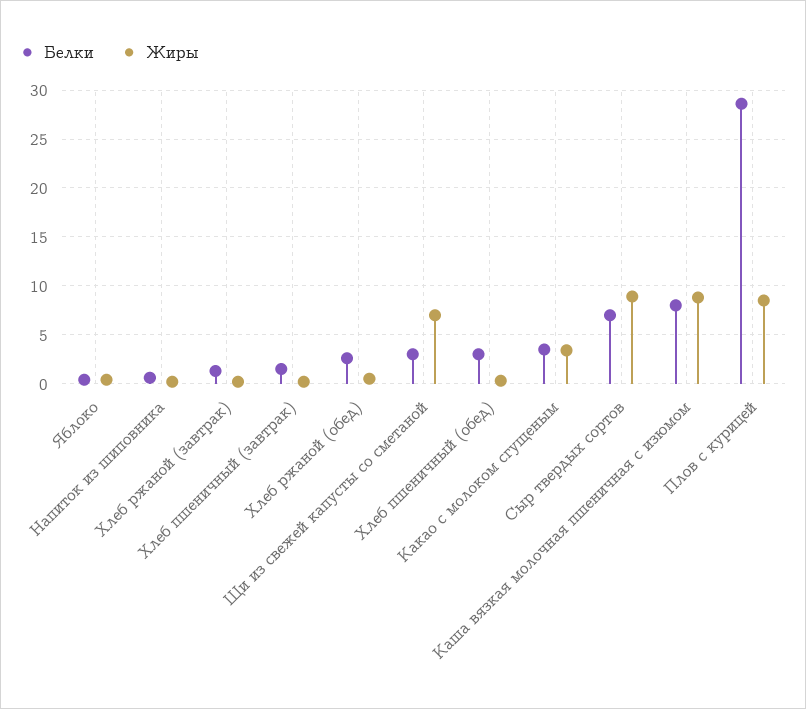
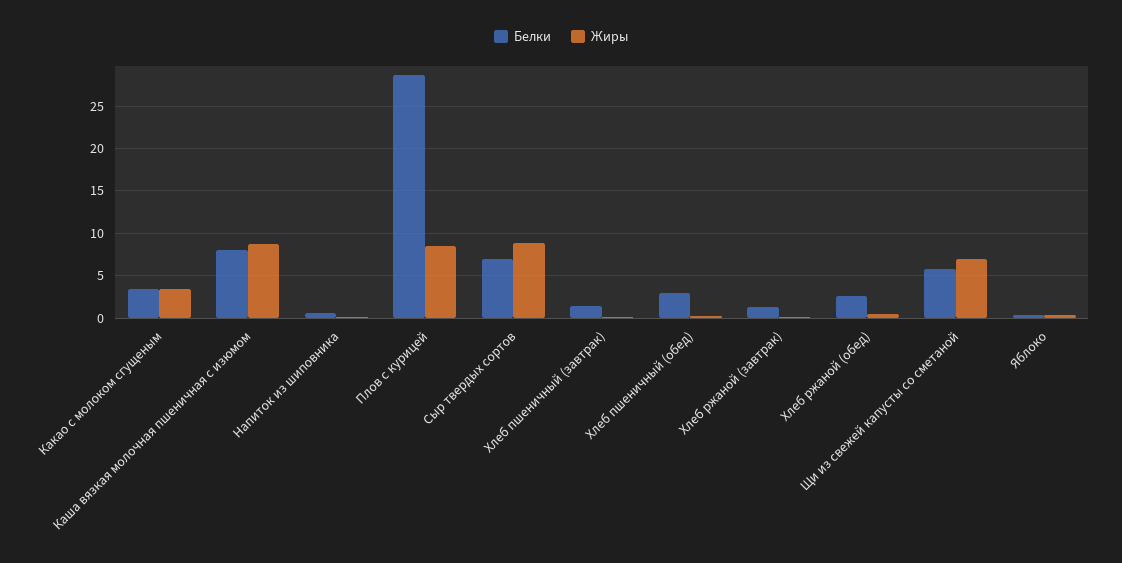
  {
    "Белки": {
      "Яблоко": 0,
      "Напиток из шиповника": 1,
      "Хлеб ржаной (завтрак)": 1,
      "Хлеб пшеничный (завтрак)": 2,
      "Хлеб ржаной (обед)": 3,
-     "Щи из свежей капусты со сметаной": 3,
+     "Щи из свежей капусты со сметаной": 6,
      "Хлеб пшеничный (обед)": 3,
      "Какао с молоком сгущеным": 4,
      "Сыр твердых сортов": 7,
      "Каша вязкая молочная пшеничная с изюмом": 8,
      "Плов с курицей": 29
    },
    "Жиры": {
      "Яблоко": 0,
      "Напиток из шиповника": 0,
      "Хлеб ржаной (завтрак)": 0,
      "Хлеб пшеничный (завтрак)": 0,
      "Хлеб ржаной (обед)": 1,
      "Щи из свежей капусты со сметаной": 7,
      "Хлеб пшеничный (обед)": 0,
      "Какао с молоком сгущеным": 3,
      "Сыр твердых сортов": 9,
      "Каша вязкая молочная пшеничная с изюмом": 9,
      "Плов с курицей": 9
    }
  }

